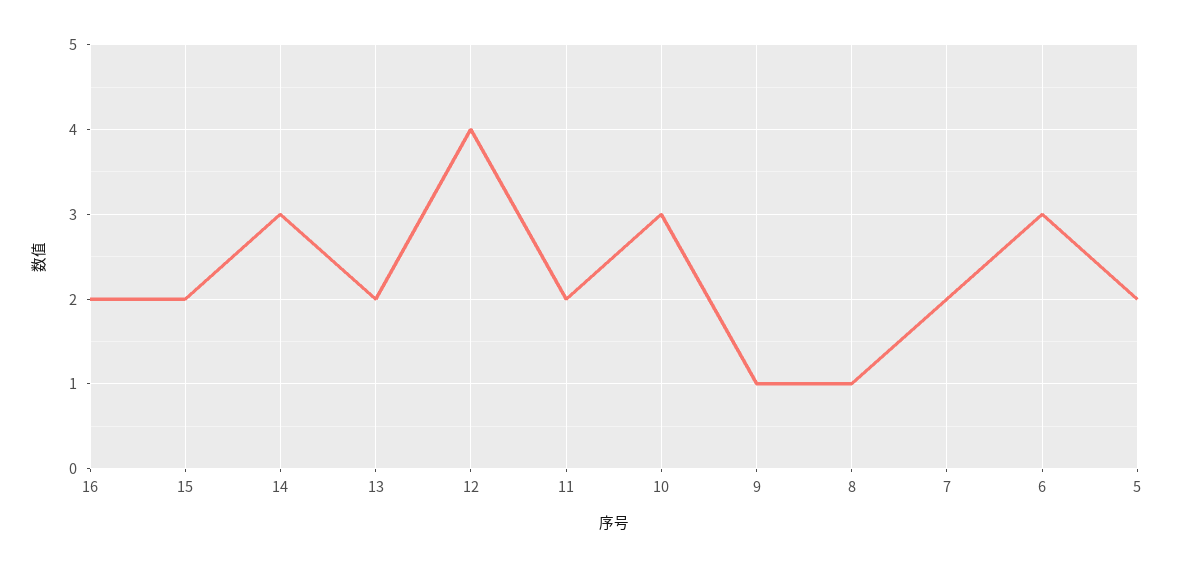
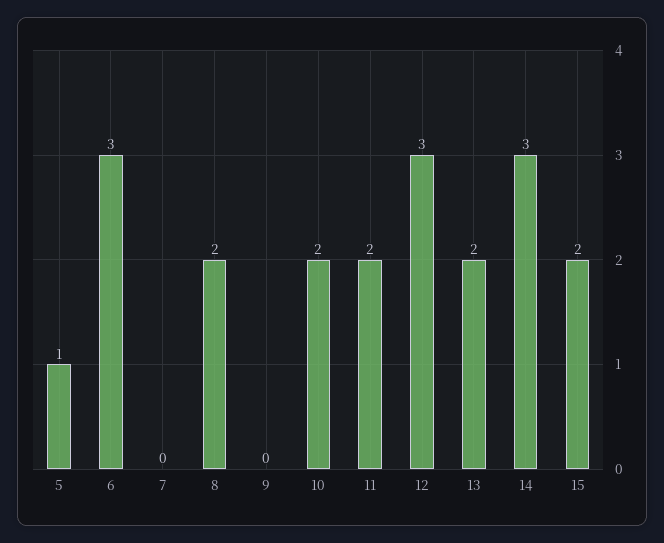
  {
-   "16": 2,
    "15": 2,
    "14": 3,
    "13": 2,
-   "12": 4,
+   "12": 3,
    "11": 2,
-   "10": 3,
+   "10": 2,
-   "9": 1,
+   "9": 0,
-   "8": 1,
+   "8": 2,
-   "7": 2,
+   "7": 0,
    "6": 3,
-   "5": 2
+   "5": 1
  }

